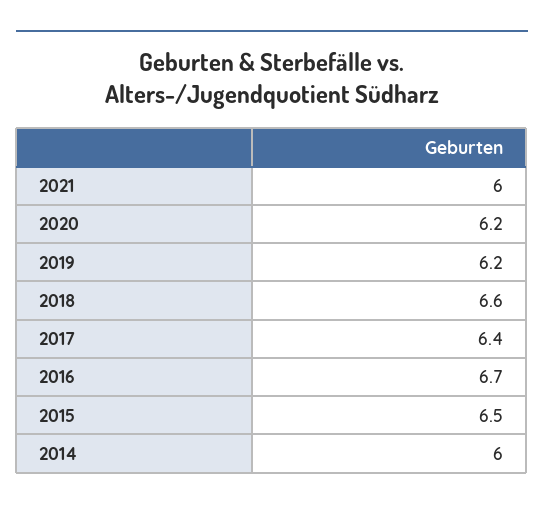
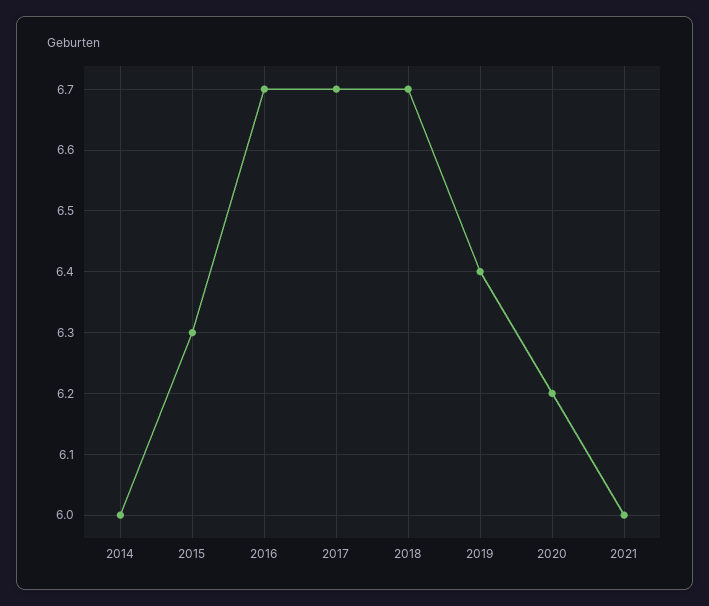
  {
    "2021": 6,
    "2020": 6.2,
-   "2019": 6.2,
+   "2019": 6.4,
-   "2018": 6.6,
+   "2018": 6.7,
-   "2017": 6.4,
+   "2017": 6.7,
    "2016": 6.7,
-   "2015": 6.5,
+   "2015": 6.3,
    "2014": 6
  }

